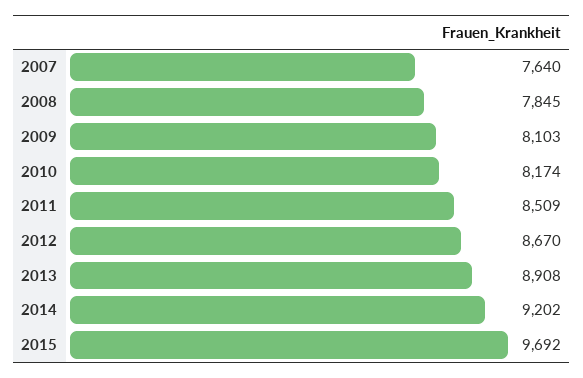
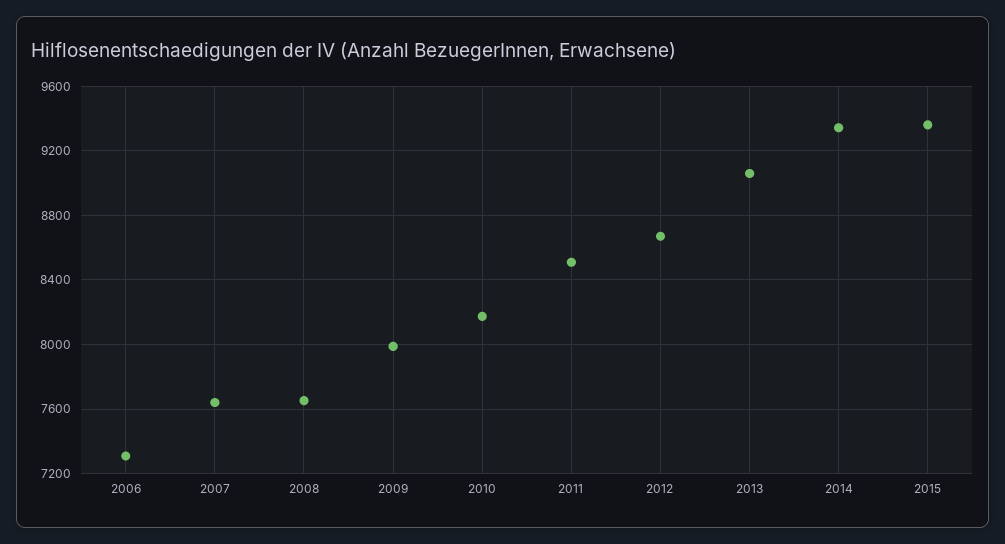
  {
    "2007": 7640,
-   "2008": 7845,
+   "2008": 7650,
-   "2009": 8103,
+   "2009": 8000,
    "2010": 8174,
    "2011": 8509,
    "2012": 8670,
-   "2013": 8908,
+   "2013": 9050,
-   "2014": 9202,
+   "2014": 9350,
-   "2015": 9692
+   "2015": 9350,
+   "2006": 7300
  }

